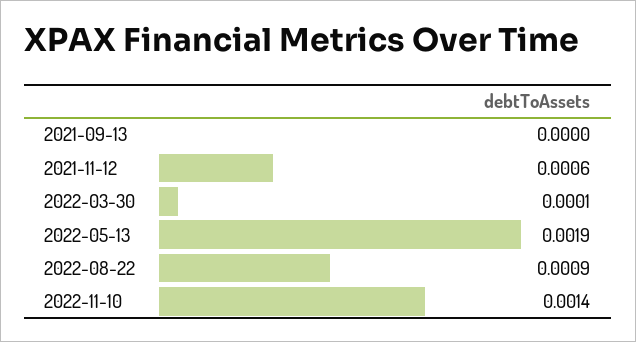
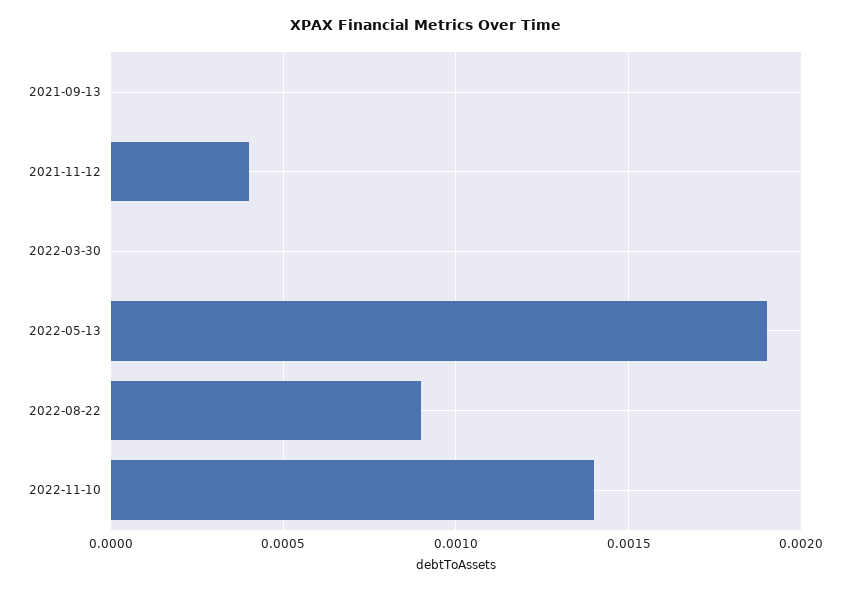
  {
    "2021-09-13": 0,
-   "2021-11-12": 0.0006,
+   "2021-11-12": 0.0004,
-   "2022-03-30": 0.0001,
+   "2022-03-30": 0,
    "2022-05-13": 0.0019,
    "2022-08-22": 0.0009,
    "2022-11-10": 0.0014
  }

